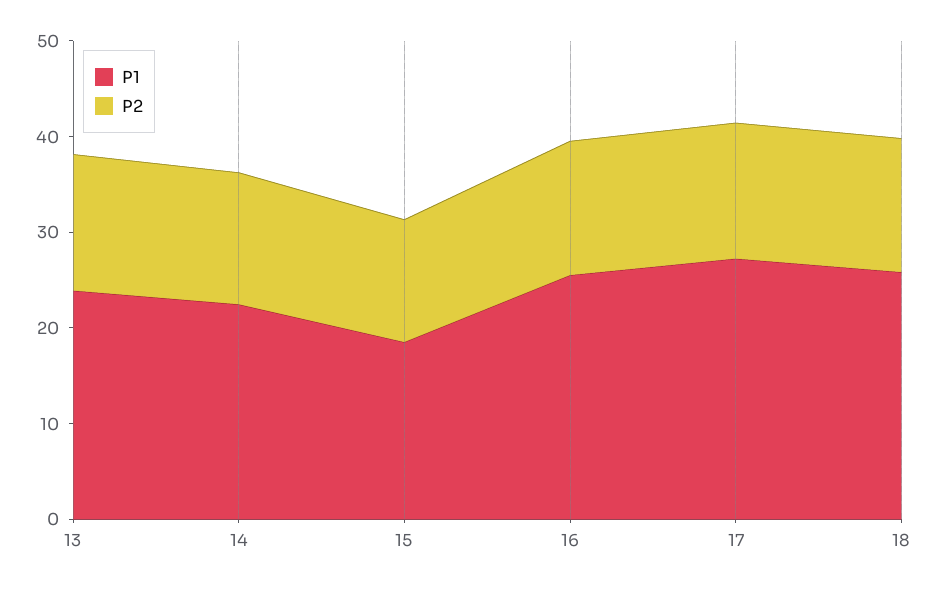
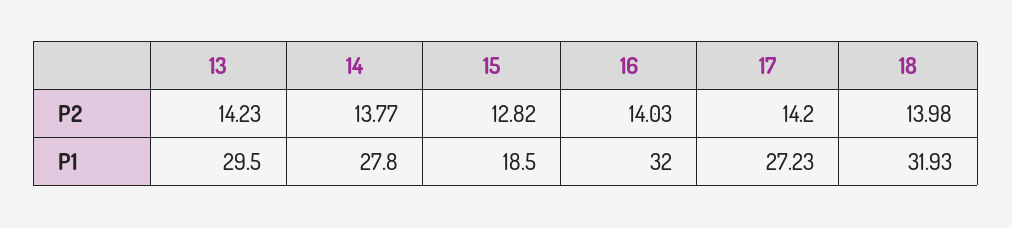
  {
    "P1": {
-     "13": 24,
+     "13": 29.5,
-     "14": 22,
+     "14": 27.8,
      "15": 18.5,
-     "16": 26,
+     "16": 32,
      "17": 27.23,
-     "18": 26
+     "18": 31.93
    },
    "P2": {
      "13": 14.23,
      "14": 13.77,
      "15": 12.82,
      "16": 14.03,
      "17": 14.2,
      "18": 13.98
    }
  }

